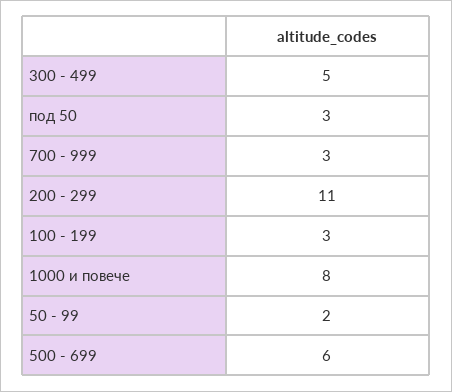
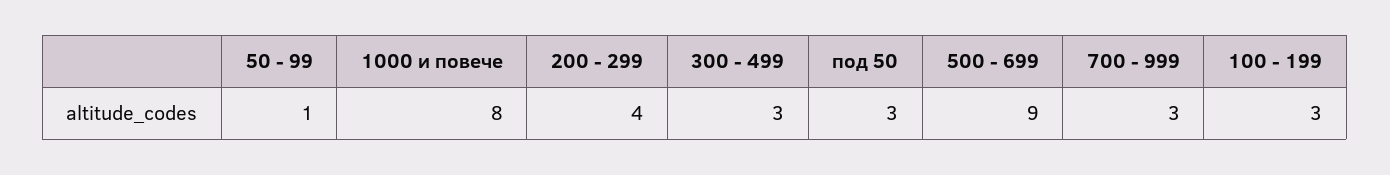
  {
-   "300 - 499": 5,
+   "300 - 499": 3,
    "под 50": 3,
    "700 - 999": 3,
-   "200 - 299": 11,
+   "200 - 299": 4,
    "100 - 199": 3,
    "1000 и повече": 8,
-   "50 - 99": 2,
+   "50 - 99": 1,
-   "500 - 699": 6
+   "500 - 699": 9
  }

